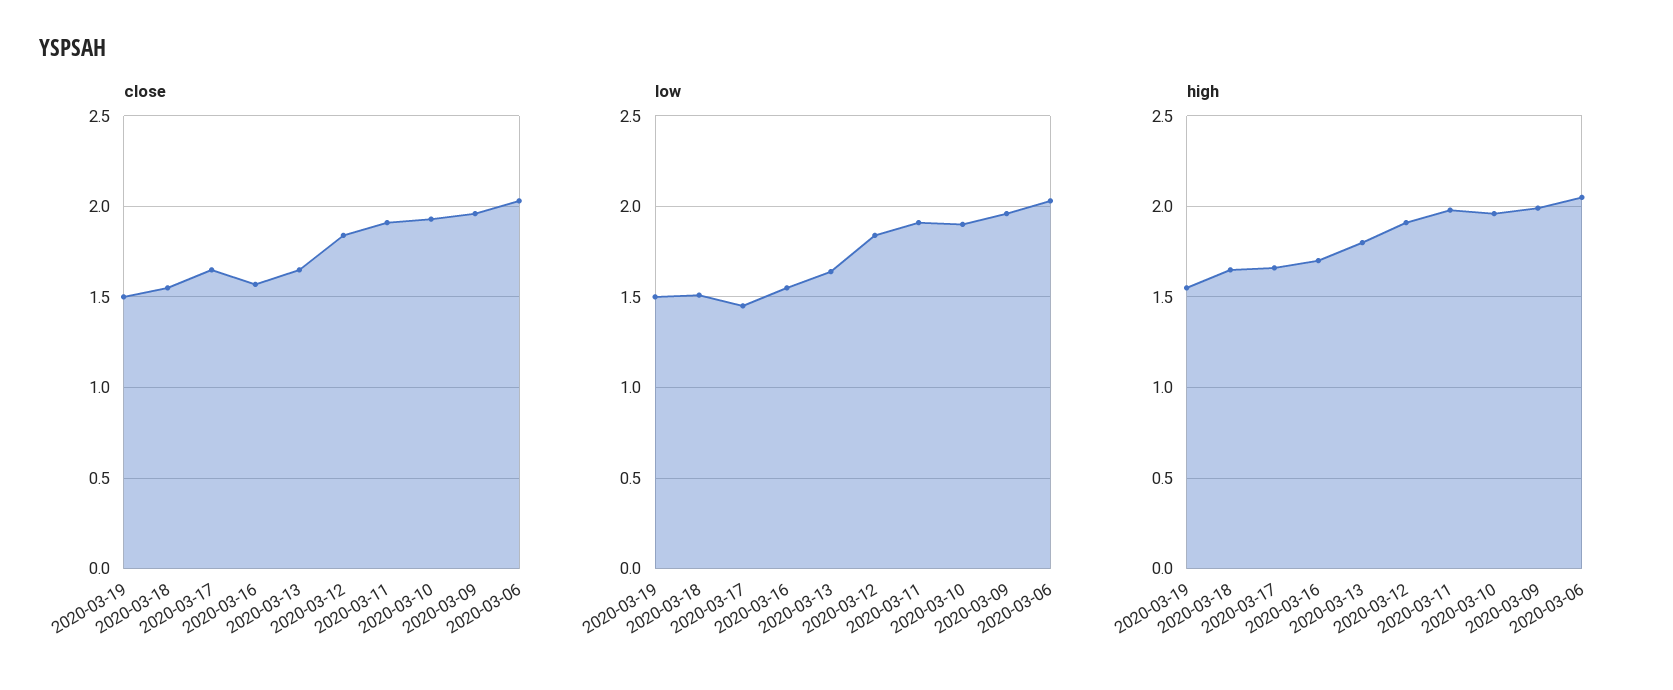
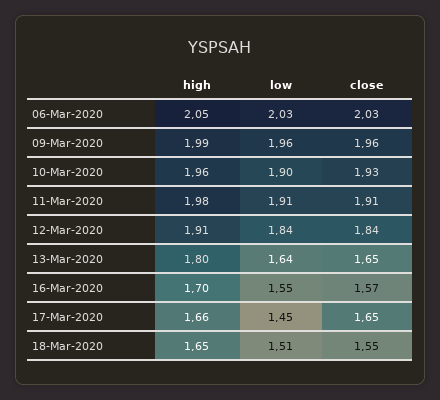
  {
    "close": {
-     "2020-03-19": 1.5,
      "2020-03-18": 1.55,
      "2020-03-17": 1.65,
      "2020-03-16": 1.57,
      "2020-03-13": 1.65,
      "2020-03-12": 1.84,
      "2020-03-11": 1.91,
      "2020-03-10": 1.93,
      "2020-03-09": 1.96,
      "2020-03-06": 2.03
    },
    "low": {
-     "2020-03-19": 1.5,
      "2020-03-18": 1.51,
      "2020-03-17": 1.45,
      "2020-03-16": 1.55,
      "2020-03-13": 1.64,
      "2020-03-12": 1.84,
      "2020-03-11": 1.91,
      "2020-03-10": 1.9,
      "2020-03-09": 1.96,
      "2020-03-06": 2.03
    },
    "high": {
-     "2020-03-19": 1.55,
      "2020-03-18": 1.65,
      "2020-03-17": 1.66,
      "2020-03-16": 1.7,
      "2020-03-13": 1.8,
      "2020-03-12": 1.91,
      "2020-03-11": 1.98,
      "2020-03-10": 1.96,
      "2020-03-09": 1.99,
      "2020-03-06": 2.05
    }
  }

